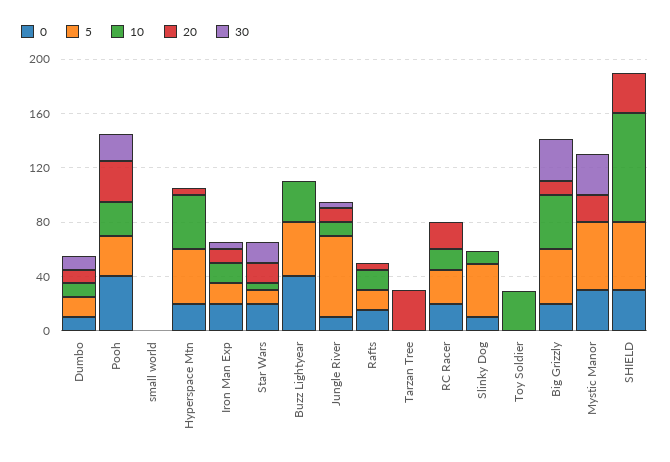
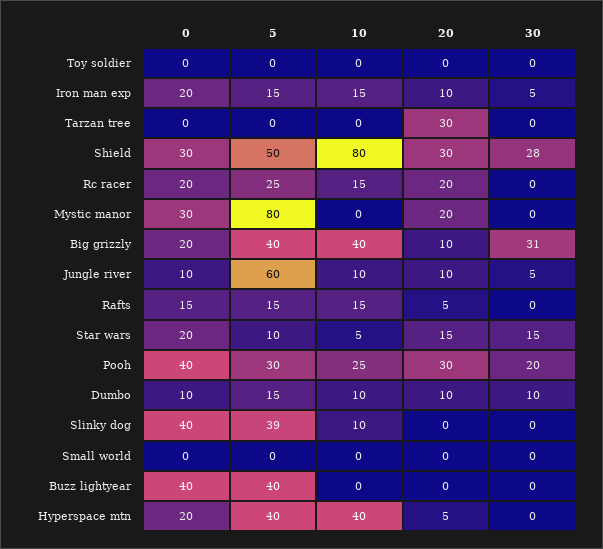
  {
    "0": {
      "Dumbo": 10,
      "Pooh": 40,
      "small world": 0,
      "Hyperspace Mtn": 20,
      "Iron Man Exp": 20,
      "Star Wars": 20,
      "Buzz Lightyear": 40,
      "Jungle River": 10,
      "Rafts": 15,
      "Tarzan Tree": 0,
      "RC Racer": 20,
-     "Slinky Dog": 10,
+     "Slinky Dog": 40,
      "Toy Soldier": 0,
      "Big Grizzly": 20,
      "Mystic Manor": 30,
      "SHIELD": 30
    },
    "5": {
      "Dumbo": 15,
      "Pooh": 30,
      "small world": 0,
      "Hyperspace Mtn": 40,
      "Iron Man Exp": 15,
      "Star Wars": 10,
      "Buzz Lightyear": 40,
      "Jungle River": 60,
      "Rafts": 15,
      "Tarzan Tree": 0,
      "RC Racer": 25,
      "Slinky Dog": 39,
      "Toy Soldier": 0,
      "Big Grizzly": 40,
-     "Mystic Manor": 50,
+     "Mystic Manor": 80,
      "SHIELD": 50
    },
    "10": {
      "Dumbo": 10,
      "Pooh": 25,
      "small world": 0,
      "Hyperspace Mtn": 40,
      "Iron Man Exp": 15,
      "Star Wars": 5,
-     "Buzz Lightyear": 30,
+     "Buzz Lightyear": 0,
      "Jungle River": 10,
      "Rafts": 15,
      "Tarzan Tree": 0,
      "RC Racer": 15,
      "Slinky Dog": 10,
-     "Toy Soldier": 30,
+     "Toy Soldier": 0,
      "Big Grizzly": 40,
      "Mystic Manor": 0,
      "SHIELD": 80
    },
    "20": {
      "Dumbo": 10,
      "Pooh": 30,
      "small world": 0,
      "Hyperspace Mtn": 5,
      "Iron Man Exp": 10,
      "Star Wars": 15,
      "Buzz Lightyear": 0,
      "Jungle River": 10,
      "Rafts": 5,
      "Tarzan Tree": 30,
      "RC Racer": 20,
      "Slinky Dog": 0,
      "Toy Soldier": 0,
      "Big Grizzly": 10,
      "Mystic Manor": 20,
      "SHIELD": 30
    },
    "30": {
      "Dumbo": 10,
      "Pooh": 20,
      "small world": 0,
      "Hyperspace Mtn": 0,
      "Iron Man Exp": 5,
      "Star Wars": 15,
      "Buzz Lightyear": 0,
      "Jungle River": 5,
      "Rafts": 0,
      "Tarzan Tree": 0,
      "RC Racer": 0,
      "Slinky Dog": 0,
      "Toy Soldier": 0,
      "Big Grizzly": 31,
-     "Mystic Manor": 30,
+     "Mystic Manor": 0,
-     "SHIELD": 0
+     "SHIELD": 28
    }
  }

